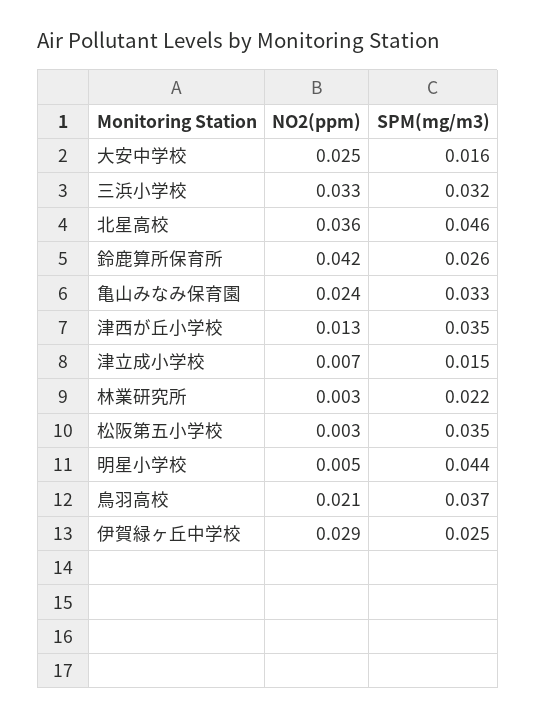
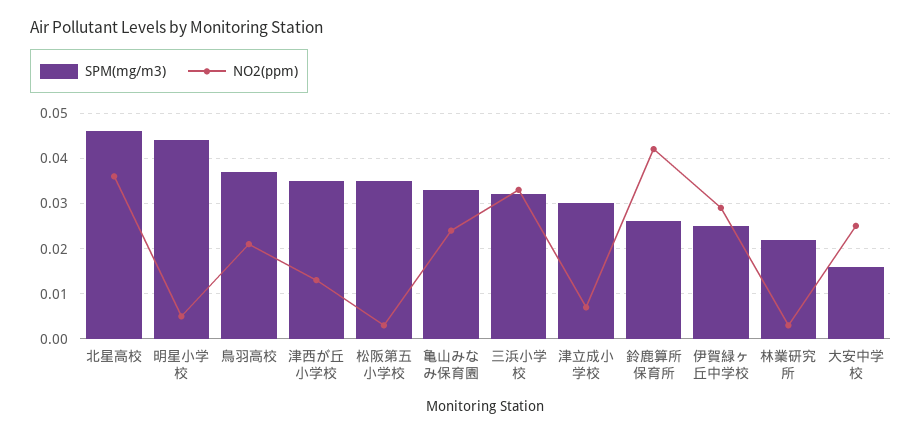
  {
    "NO2(ppm)": {
      "大安中学校": 0.025,
      "三浜小学校": 0.033,
      "北星高校": 0.036,
      "鈴鹿算所保育所": 0.042,
      "亀山みなみ保育園": 0.024,
      "津西が丘小学校": 0.013,
      "津立成小学校": 0.007,
      "林業研究所": 0.003,
      "松阪第五小学校": 0.003,
      "明星小学校": 0.005,
      "鳥羽高校": 0.021,
      "伊賀緑ヶ丘中学校": 0.029
    },
    "SPM(mg/m3)": {
      "大安中学校": 0.016,
      "三浜小学校": 0.032,
      "北星高校": 0.046,
      "鈴鹿算所保育所": 0.026,
      "亀山みなみ保育園": 0.033,
      "津西が丘小学校": 0.035,
-     "津立成小学校": 0.015,
+     "津立成小学校": 0.03,
      "林業研究所": 0.022,
      "松阪第五小学校": 0.035,
      "明星小学校": 0.044,
      "鳥羽高校": 0.037,
      "伊賀緑ヶ丘中学校": 0.025
    }
  }

